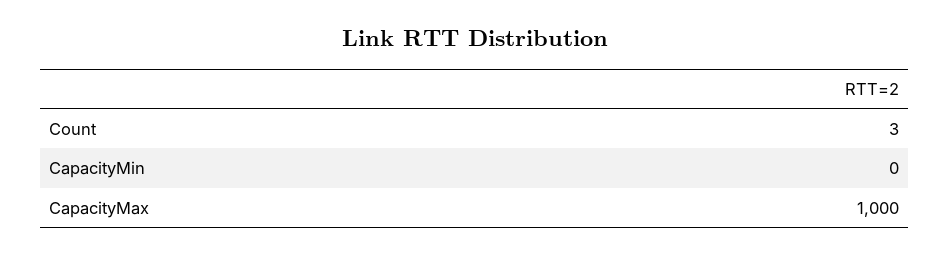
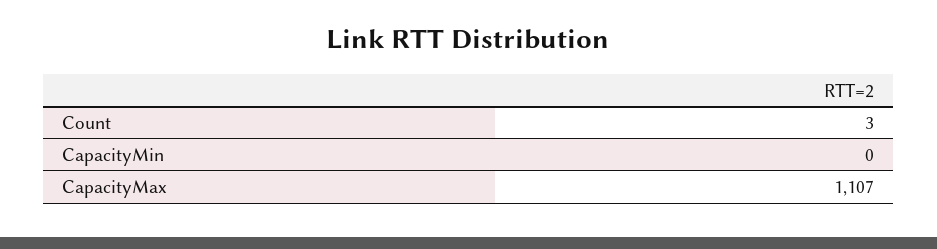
  {
    "Count": 3,
    "CapacityMin": 0,
-   "CapacityMax": 1000
+   "CapacityMax": 1107
  }

